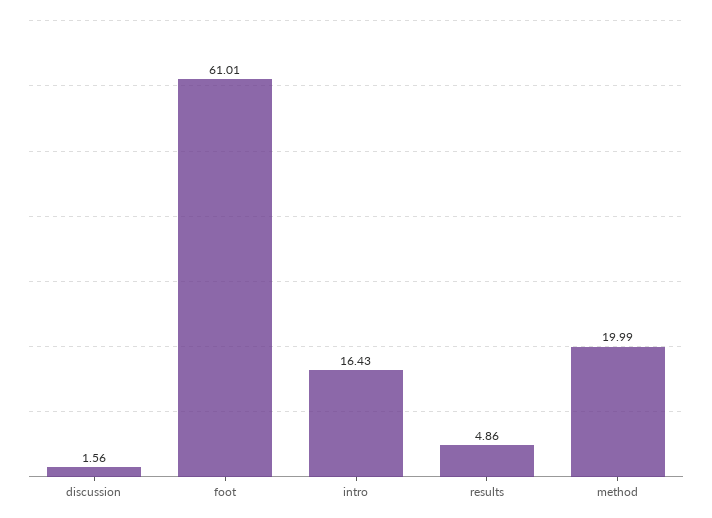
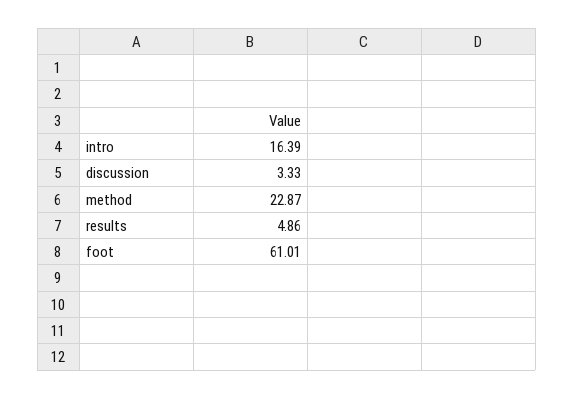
  {
-   "discussion": 1.56,
+   "discussion": 3.33,
    "foot": 61.01,
-   "intro": 16.43,
+   "intro": 16.39,
    "results": 4.86,
-   "method": 19.99
+   "method": 22.87
  }

